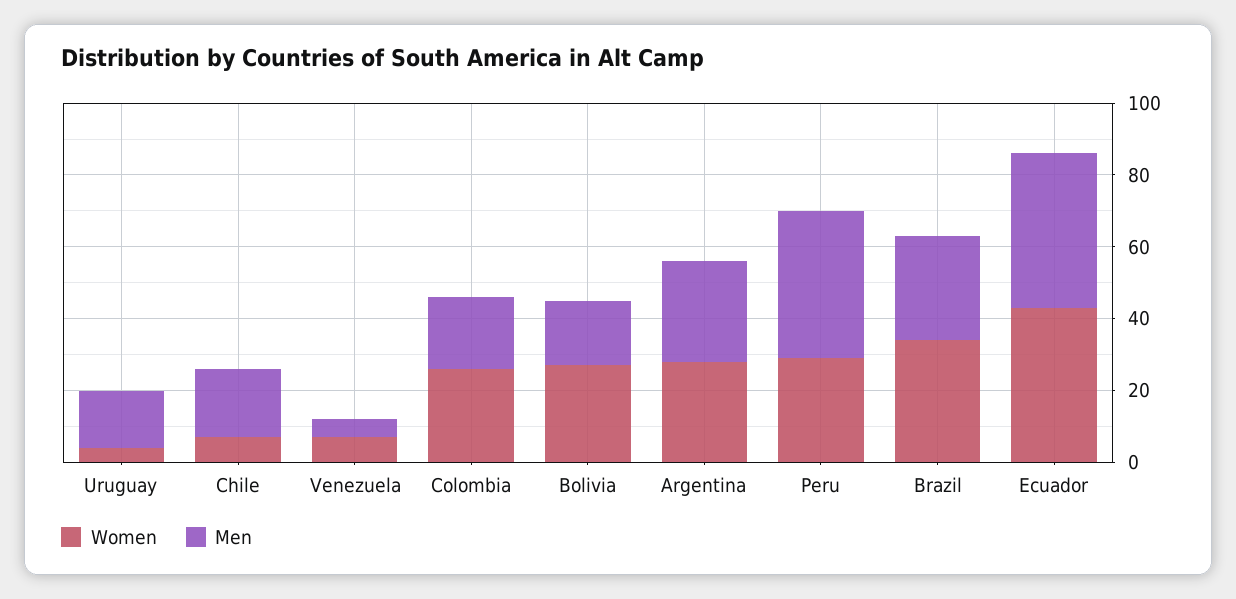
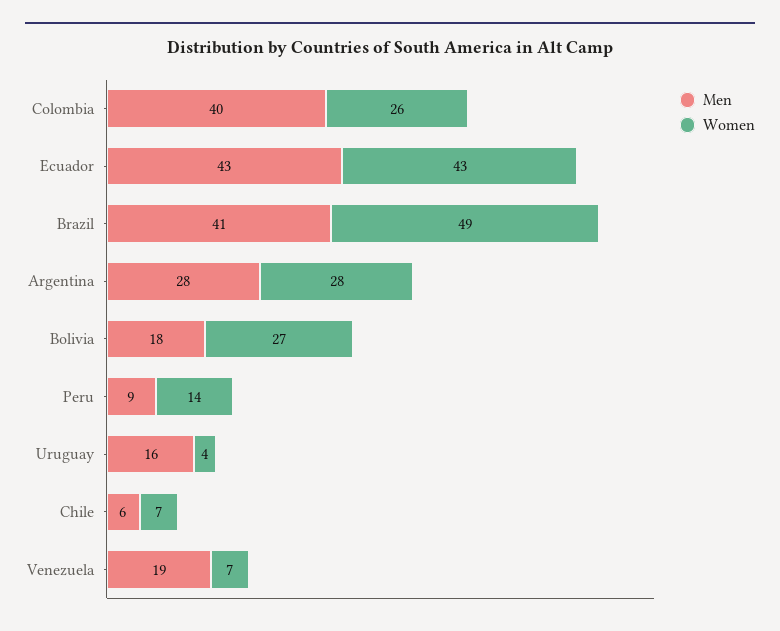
  {
    "Women": {
      "Uruguay": 4,
      "Chile": 7,
      "Venezuela": 7,
      "Colombia": 26,
      "Bolivia": 27,
      "Argentina": 28,
-     "Peru": 30,
+     "Peru": 14,
-     "Brazil": 35,
+     "Brazil": 49,
      "Ecuador": 43
    },
    "Men": {
      "Uruguay": 16,
-     "Chile": 20,
+     "Chile": 6,
-     "Venezuela": 5,
+     "Venezuela": 19,
-     "Colombia": 20,
+     "Colombia": 40,
      "Bolivia": 18,
      "Argentina": 28,
-     "Peru": 40,
+     "Peru": 9,
-     "Brazil": 30,
+     "Brazil": 41,
      "Ecuador": 43
    }
  }

